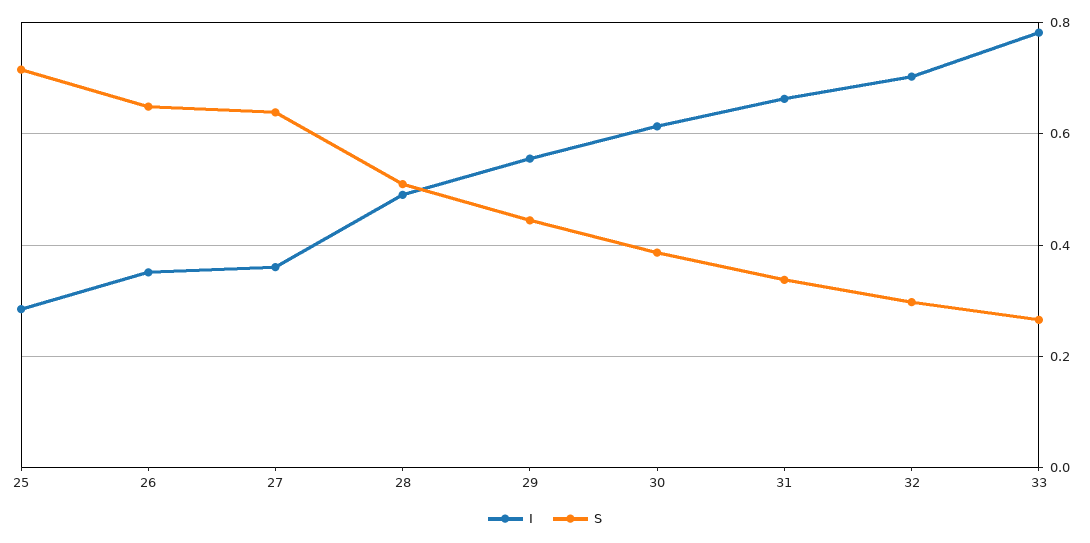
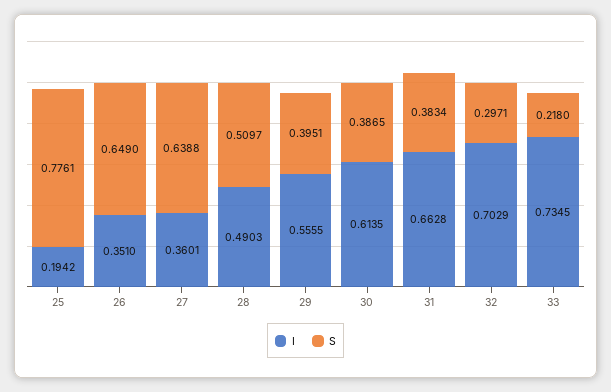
  {
    "I": {
-     "25": 0.28,
+     "25": 0.1942,
      "26": 0.351,
      "27": 0.3601,
      "28": 0.4903,
      "29": 0.5555,
      "30": 0.6135,
      "31": 0.6628,
      "32": 0.7029,
-     "33": 0.78
+     "33": 0.7345
    },
    "S": {
-     "25": 0.72,
+     "25": 0.7761,
      "26": 0.649,
      "27": 0.6388,
      "28": 0.5097,
-     "29": 0.44,
+     "29": 0.3951,
      "30": 0.3865,
-     "31": 0.34,
+     "31": 0.3834,
      "32": 0.2971,
-     "33": 0.26
+     "33": 0.218
    }
  }

